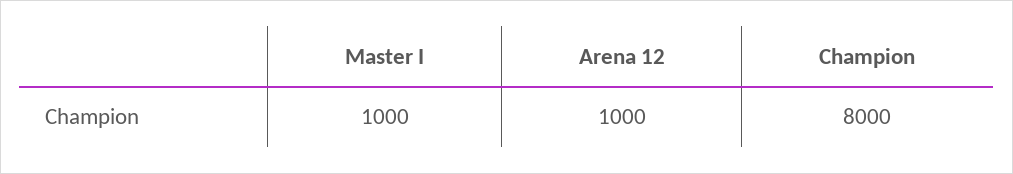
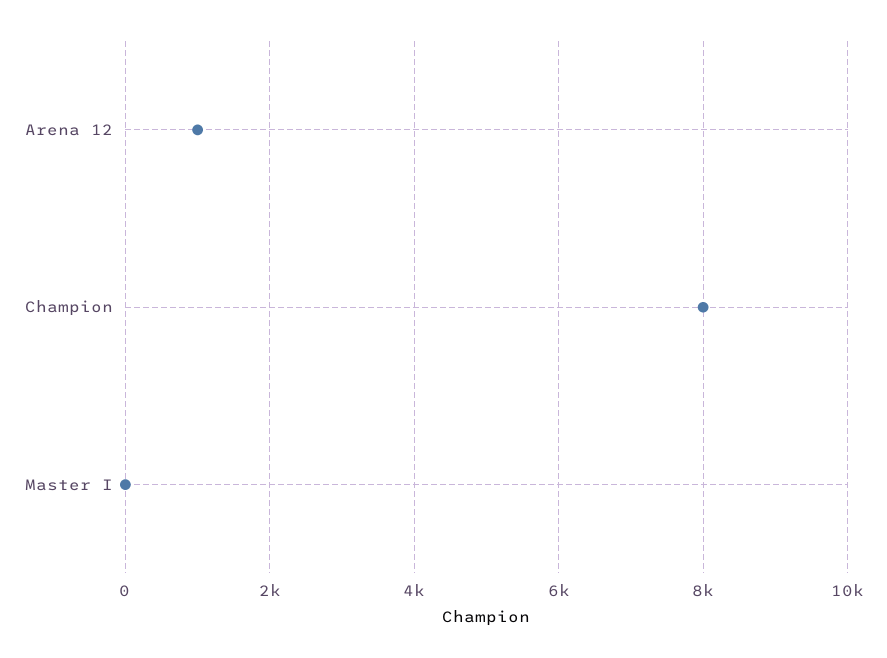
  {
-   "Master I": 1000,
+   "Master I": 0,
    "Arena 12": 1000,
    "Champion": 8000
  }

